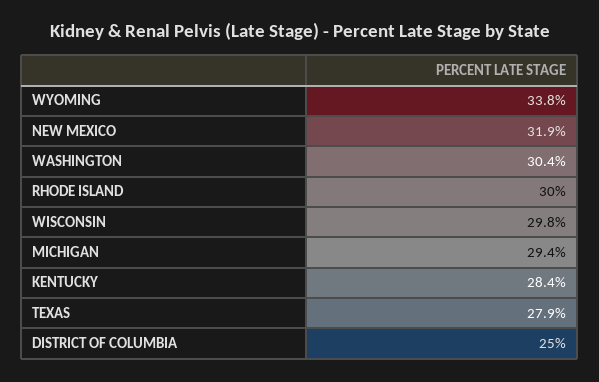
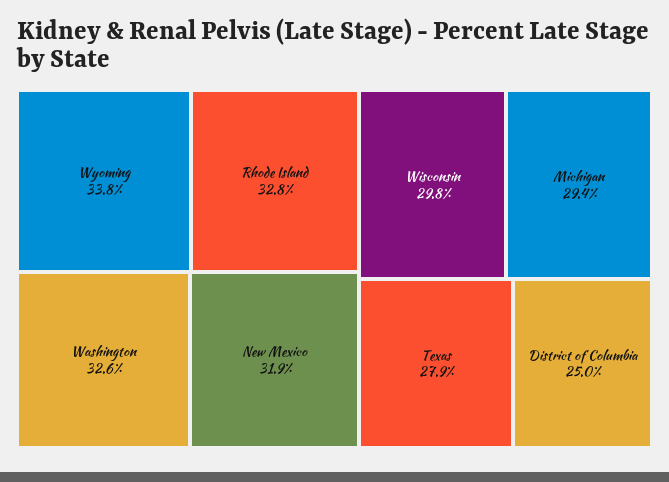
  {
    "WYOMING": 33.8,
    "NEW MEXICO": 31.9,
-   "WASHINGTON": 30.4,
+   "WASHINGTON": 32.6,
-   "RHODE ISLAND": 30,
+   "RHODE ISLAND": 32.8,
    "WISCONSIN": 29.8,
    "MICHIGAN": 29.4,
-   "KENTUCKY": 28.4,
    "TEXAS": 27.9,
    "DISTRICT OF COLUMBIA": 25
  }

